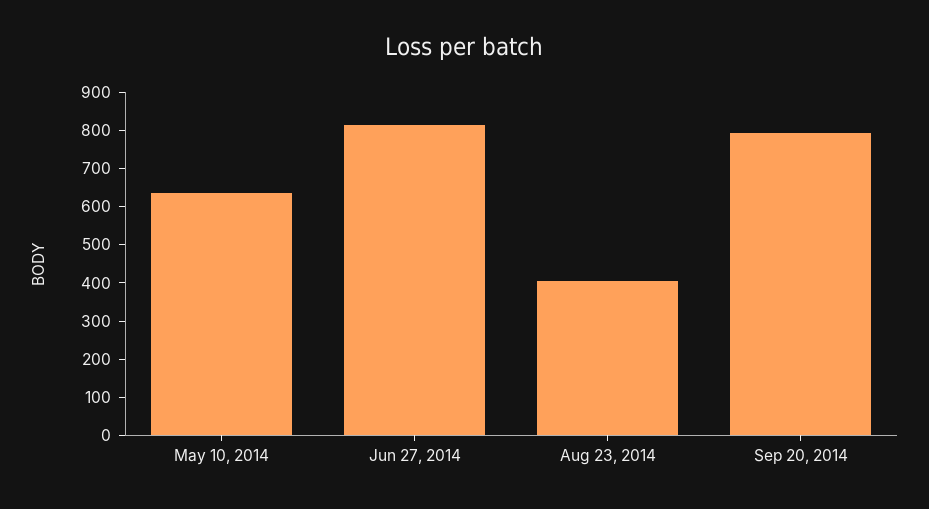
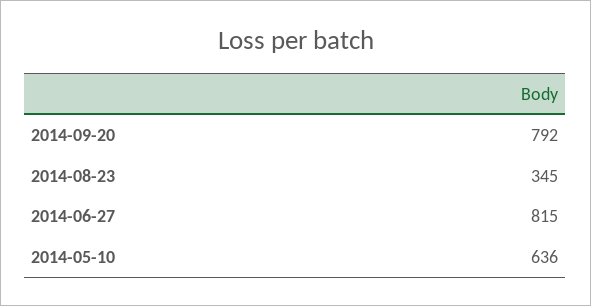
  {
    "May 10, 2014": 636,
    "Jun 27, 2014": 815,
-   "Aug 23, 2014": 400,
+   "Aug 23, 2014": 345,
    "Sep 20, 2014": 792
  }

